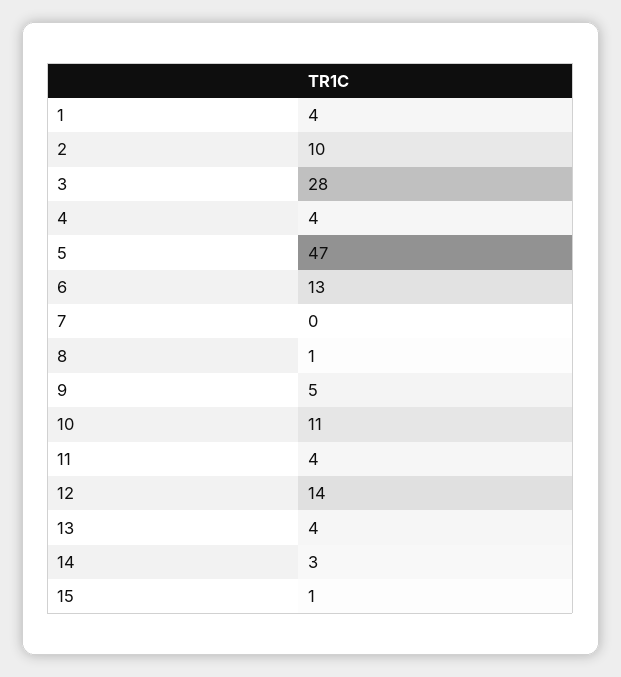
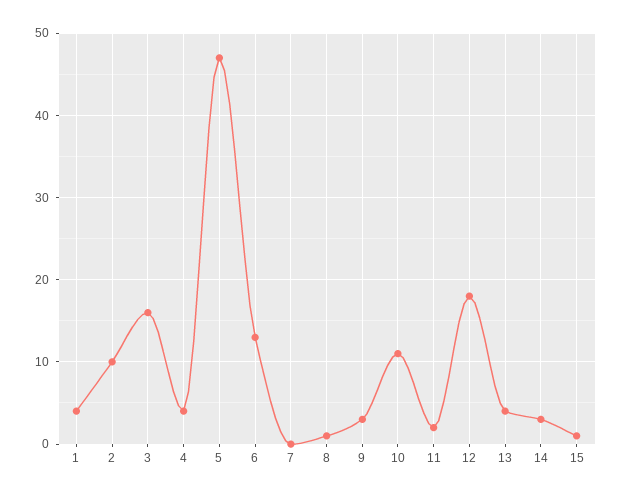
  {
    "1": 4,
    "2": 10,
-   "3": 28,
+   "3": 16,
    "4": 4,
    "5": 47,
    "6": 13,
    "7": 0,
    "8": 1,
-   "9": 5,
+   "9": 3,
    "10": 11,
-   "11": 4,
+   "11": 2,
-   "12": 14,
+   "12": 18,
    "13": 4,
    "14": 3,
    "15": 1
  }

